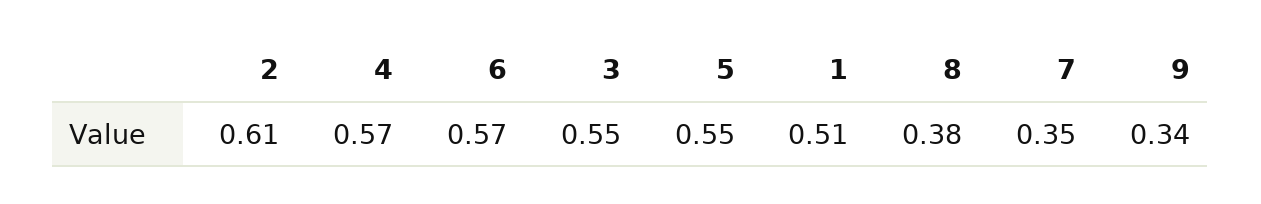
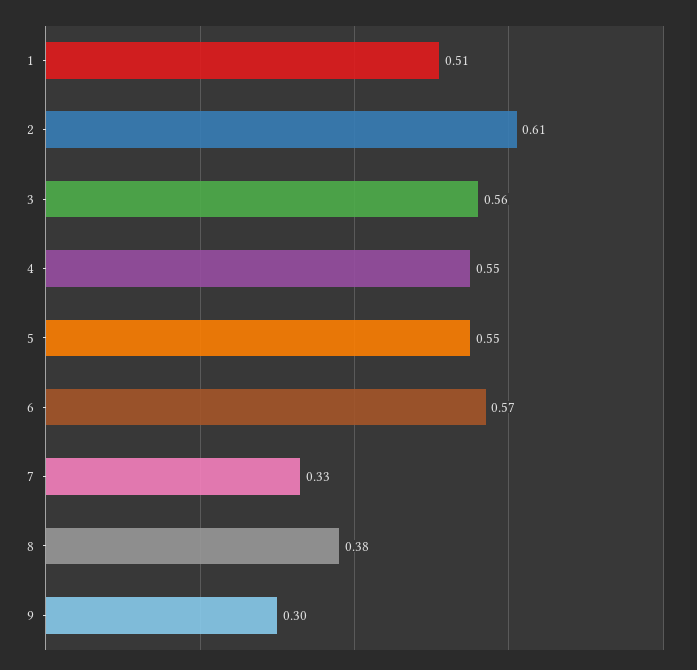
  {
    "2": 0.61,
-   "4": 0.57,
+   "4": 0.55,
    "6": 0.57,
-   "3": 0.55,
+   "3": 0.56,
    "5": 0.55,
    "1": 0.51,
    "8": 0.38,
-   "7": 0.35,
+   "7": 0.33,
-   "9": 0.34
+   "9": 0.3
  }

